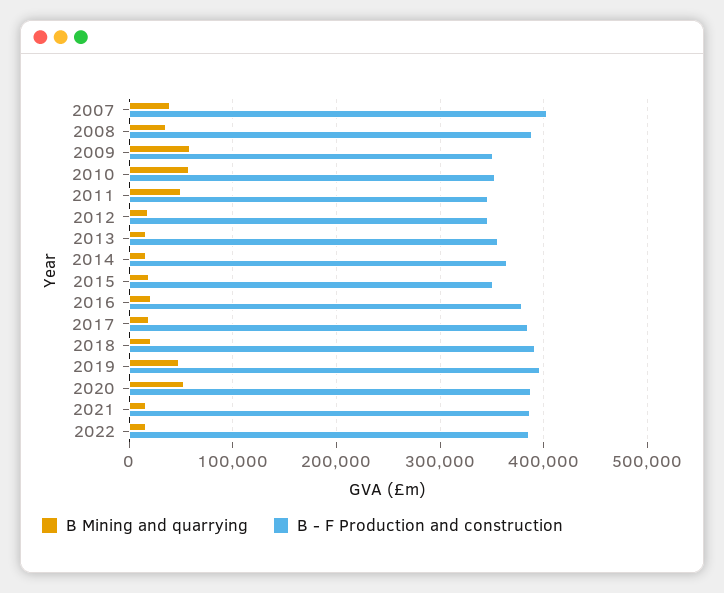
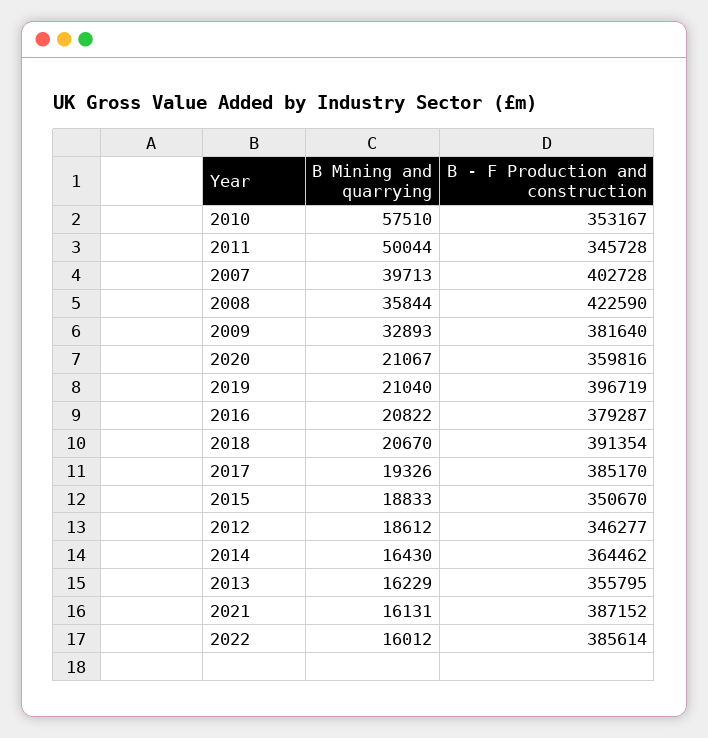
  {
    "B Mining and quarrying": {
      "2007": 39713,
      "2008": 35844,
-     "2009": 60000,
+     "2009": 32893,
      "2010": 57510,
      "2011": 50044,
      "2012": 18612,
      "2013": 16229,
      "2014": 16430,
      "2015": 18833,
      "2016": 20822,
      "2017": 19326,
      "2018": 20670,
-     "2019": 50000,
+     "2019": 21040,
-     "2020": 50000,
+     "2020": 21067,
      "2021": 16131,
      "2022": 16012
    },
    "B - F Production and construction": {
      "2007": 402728,
-     "2008": 390000,
+     "2008": 422590,
-     "2009": 350000,
+     "2009": 381640,
      "2010": 353167,
      "2011": 345728,
      "2012": 346277,
      "2013": 355795,
      "2014": 364462,
      "2015": 350670,
      "2016": 379287,
      "2017": 385170,
      "2018": 391354,
      "2019": 396719,
-     "2020": 390000,
+     "2020": 359816,
      "2021": 387152,
      "2022": 385614
    }
  }

